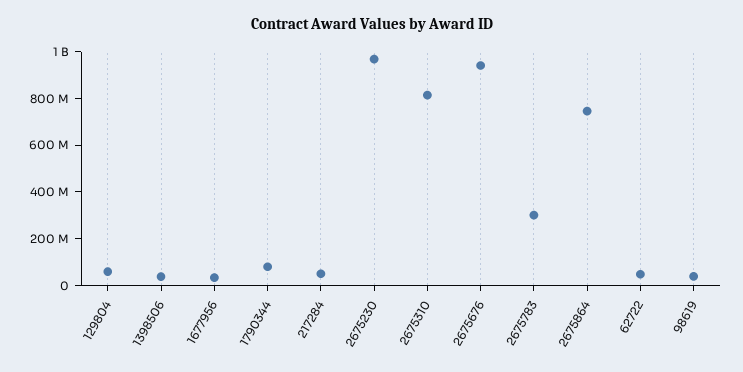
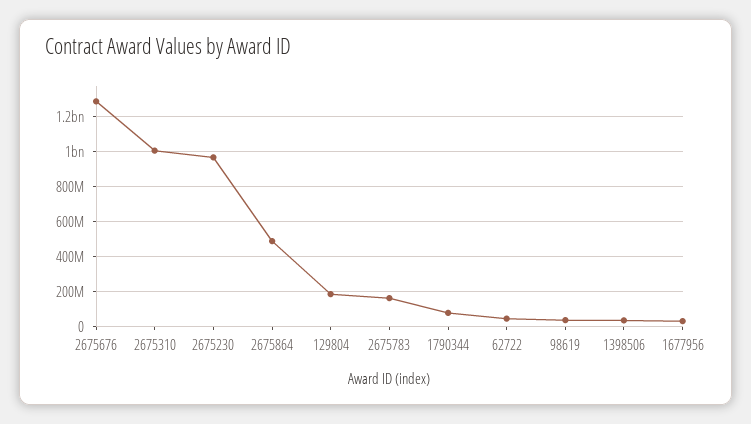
  {
-   "129804": 50000000,
+   "129804": 200000000,
    "1398506": 50000000,
    "1677956": 50000000,
    "1790344": 100000000,
-   "217284": 50000000,
    "2675230": 950000000,
-   "2675310": 800000000,
+   "2675310": 1000000000,
-   "2675676": 950000000,
+   "2675676": 1300000000,
-   "2675783": 300000000,
+   "2675783": 150000000,
-   "2675864": 750000000,
+   "2675864": 500000000,
    "62722": 50000000,
    "98619": 50000000
  }

